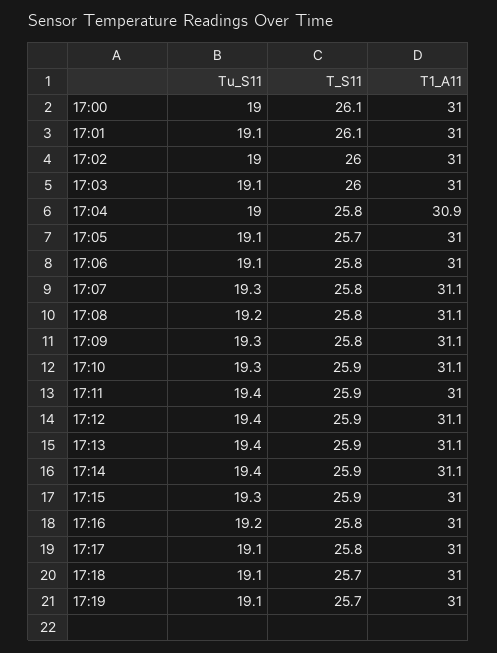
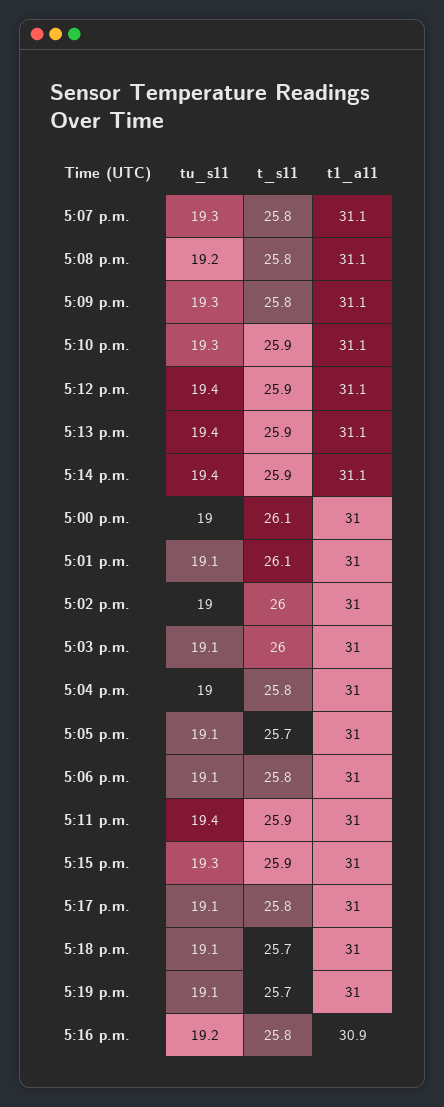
  {
    "Tu_S11": {
      "17:00": 19,
      "17:01": 19.1,
      "17:02": 19,
      "17:03": 19.1,
      "17:04": 19,
      "17:05": 19.1,
      "17:06": 19.1,
      "17:07": 19.3,
      "17:08": 19.2,
      "17:09": 19.3,
      "17:10": 19.3,
      "17:11": 19.4,
      "17:12": 19.4,
      "17:13": 19.4,
      "17:14": 19.4,
      "17:15": 19.3,
      "17:16": 19.2,
      "17:17": 19.1,
      "17:18": 19.1,
      "17:19": 19.1
    },
    "T_S11": {
      "17:00": 26.1,
      "17:01": 26.1,
      "17:02": 26,
      "17:03": 26,
      "17:04": 25.8,
      "17:05": 25.7,
      "17:06": 25.8,
      "17:07": 25.8,
      "17:08": 25.8,
      "17:09": 25.8,
      "17:10": 25.9,
      "17:11": 25.9,
      "17:12": 25.9,
      "17:13": 25.9,
      "17:14": 25.9,
      "17:15": 25.9,
      "17:16": 25.8,
      "17:17": 25.8,
      "17:18": 25.7,
      "17:19": 25.7
    },
    "T1_A11": {
      "17:00": 31,
      "17:01": 31,
      "17:02": 31,
      "17:03": 31,
-     "17:04": 30.9,
+     "17:04": 31,
      "17:05": 31,
      "17:06": 31,
      "17:07": 31.1,
      "17:08": 31.1,
      "17:09": 31.1,
      "17:10": 31.1,
      "17:11": 31,
      "17:12": 31.1,
      "17:13": 31.1,
      "17:14": 31.1,
      "17:15": 31,
-     "17:16": 31,
+     "17:16": 30.9,
      "17:17": 31,
      "17:18": 31,
      "17:19": 31
    }
  }

